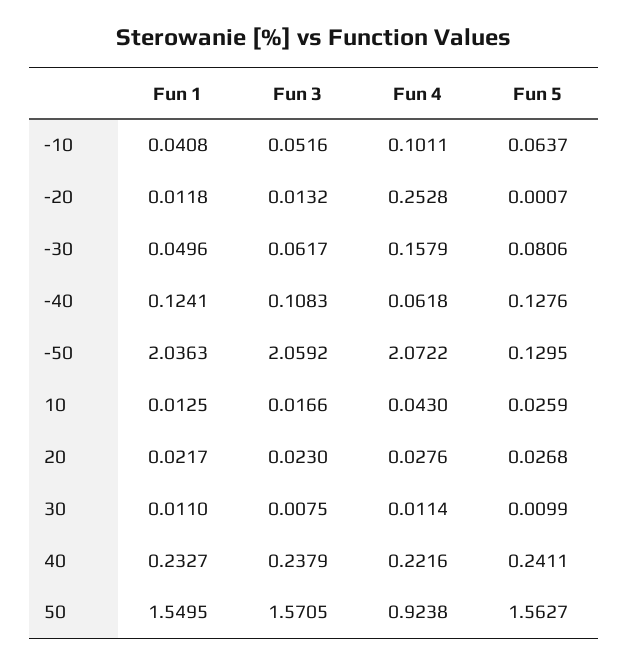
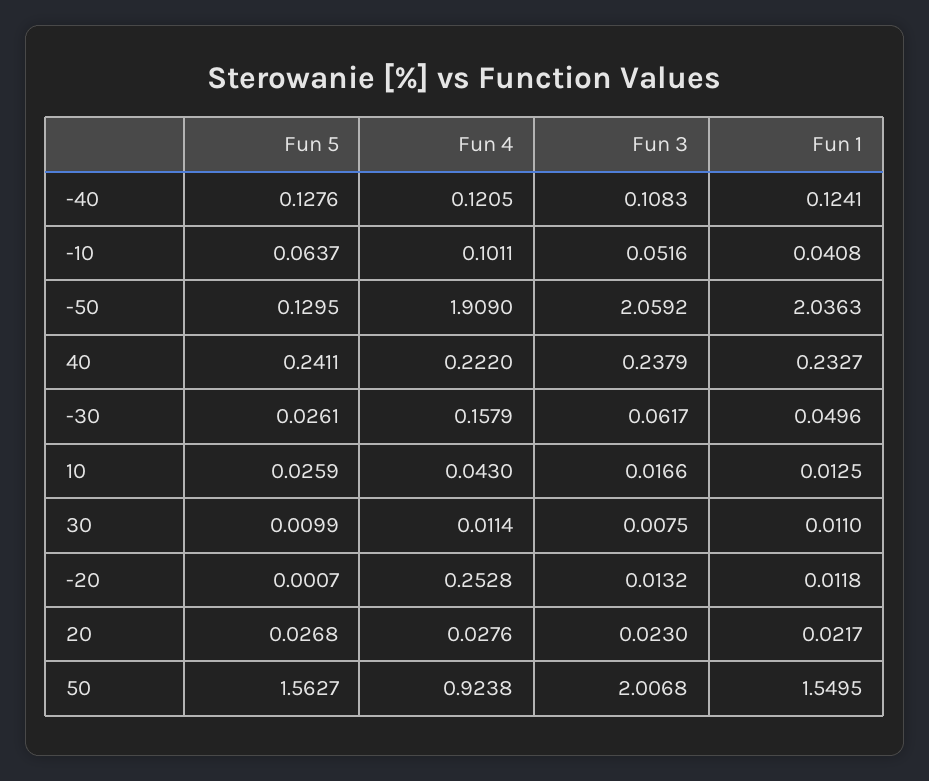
  {
    "Fun 1": {
      "-10": 0.0408,
      "-20": 0.0118,
      "-30": 0.0496,
      "-40": 0.1241,
      "-50": 2.0363,
      "10": 0.0125,
      "20": 0.0217,
      "30": 0.011,
      "40": 0.2327,
      "50": 1.5495
    },
    "Fun 3": {
      "-10": 0.0516,
      "-20": 0.0132,
      "-30": 0.0617,
      "-40": 0.1083,
      "-50": 2.0592,
      "10": 0.0166,
      "20": 0.023,
      "30": 0.0075,
      "40": 0.2379,
-     "50": 1.5705
+     "50": 2.0068
    },
    "Fun 4": {
      "-10": 0.1011,
      "-20": 0.2528,
      "-30": 0.1579,
-     "-40": 0.0618,
+     "-40": 0.1205,
-     "-50": 2.0722,
+     "-50": 1.909,
      "10": 0.043,
      "20": 0.0276,
      "30": 0.0114,
-     "40": 0.2216,
+     "40": 0.222,
      "50": 0.9238
    },
    "Fun 5": {
      "-10": 0.0637,
      "-20": 0.0007,
-     "-30": 0.0806,
+     "-30": 0.0261,
      "-40": 0.1276,
      "-50": 0.1295,
      "10": 0.0259,
      "20": 0.0268,
      "30": 0.0099,
      "40": 0.2411,
      "50": 1.5627
    }
  }

